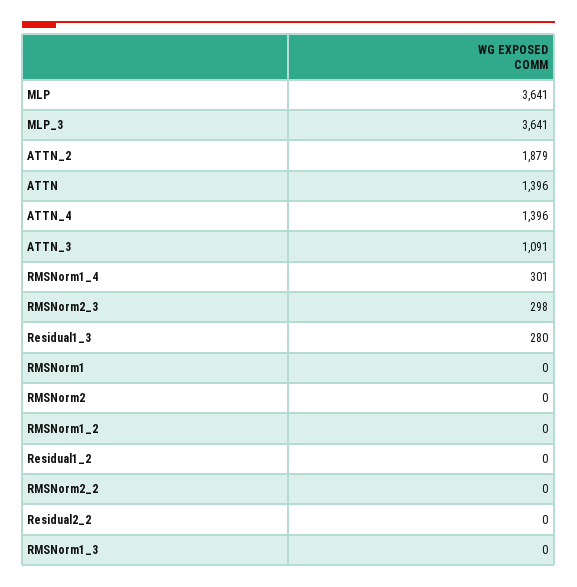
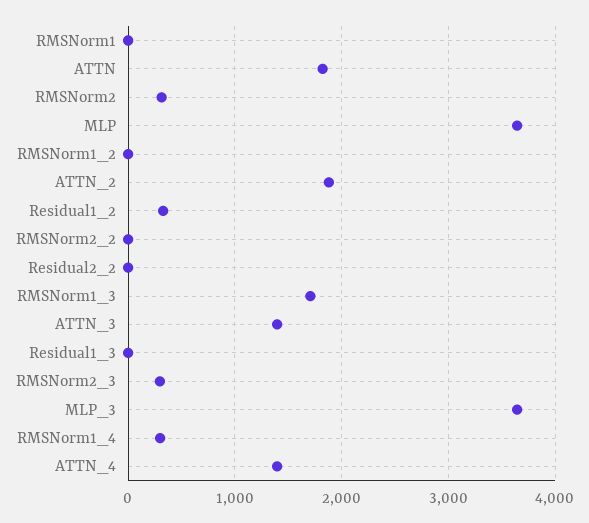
  {
    "MLP": 3641,
    "MLP_3": 3641,
    "ATTN_2": 1879,
-   "ATTN": 1396,
+   "ATTN": 1800,
    "ATTN_4": 1396,
-   "ATTN_3": 1091,
+   "ATTN_3": 1400,
    "RMSNorm1_4": 301,
    "RMSNorm2_3": 298,
-   "Residual1_3": 280,
+   "Residual1_3": 0,
    "RMSNorm1": 0,
-   "RMSNorm2": 0,
+   "RMSNorm2": 300,
    "RMSNorm1_2": 0,
-   "Residual1_2": 0,
+   "Residual1_2": 300,
    "RMSNorm2_2": 0,
    "Residual2_2": 0,
-   "RMSNorm1_3": 0
+   "RMSNorm1_3": 1700
  }

